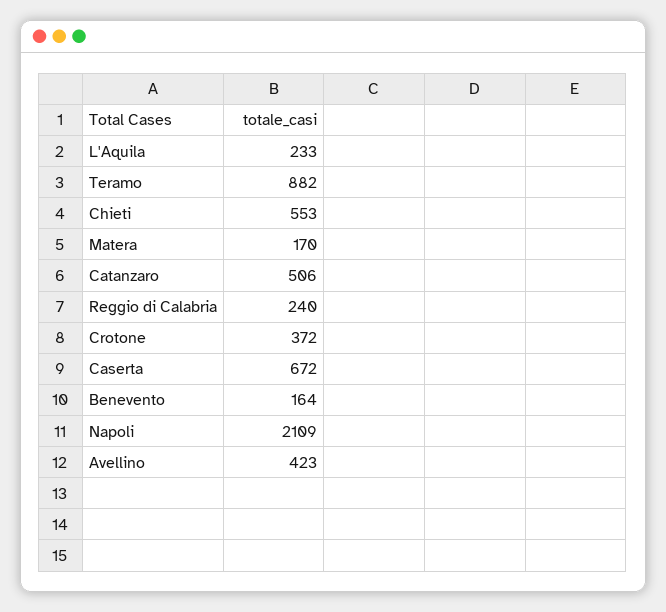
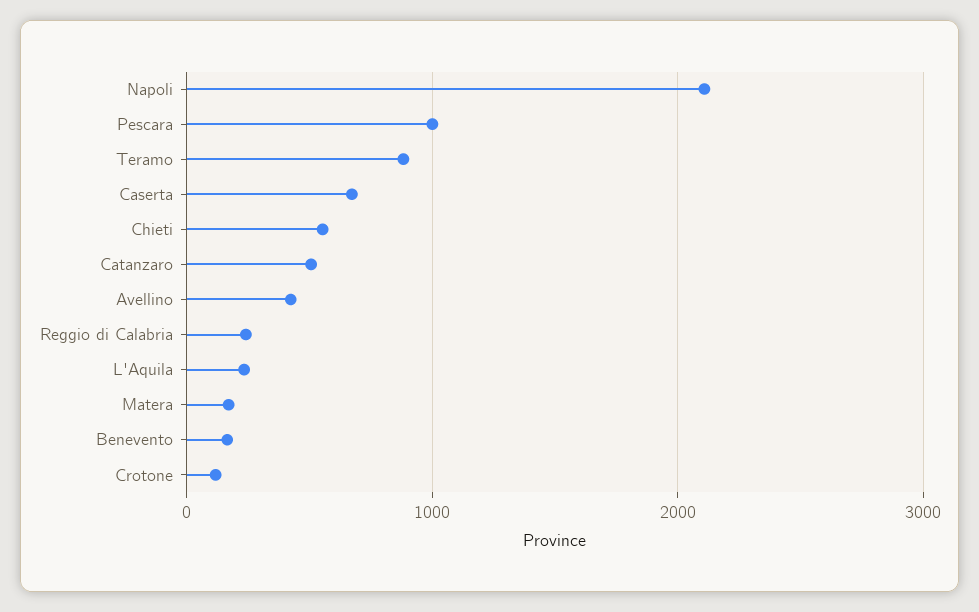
  {
    "L'Aquila": 233,
    "Teramo": 882,
    "Chieti": 553,
    "Matera": 170,
    "Catanzaro": 506,
    "Reggio di Calabria": 240,
-   "Crotone": 372,
+   "Crotone": 100,
    "Caserta": 672,
    "Benevento": 164,
    "Napoli": 2109,
-   "Avellino": 423
+   "Avellino": 423,
+   "Pescara": 1000
  }

